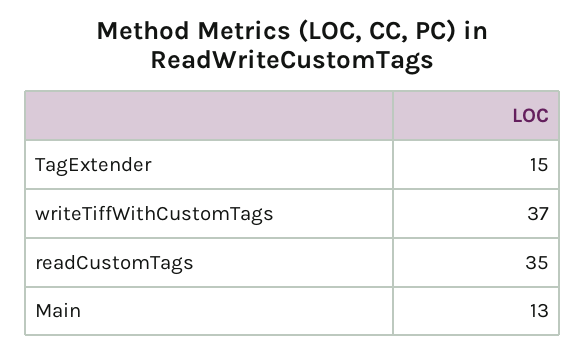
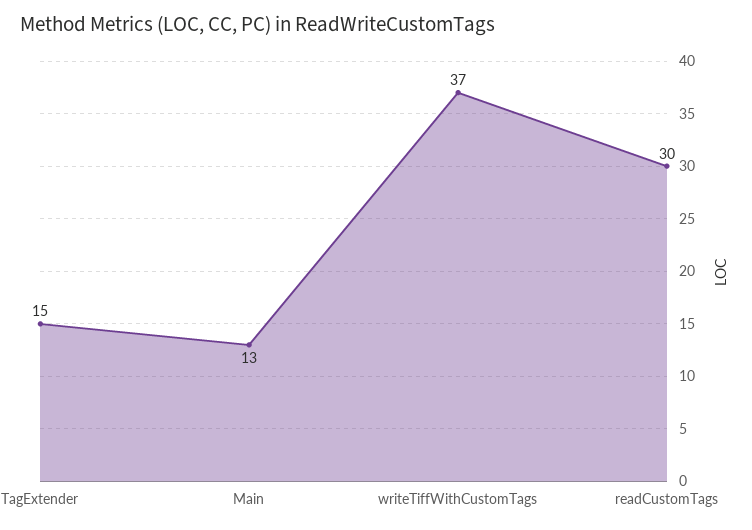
  {
    "TagExtender": 15,
    "writeTiffWithCustomTags": 37,
-   "readCustomTags": 35,
+   "readCustomTags": 30,
    "Main": 13
  }

